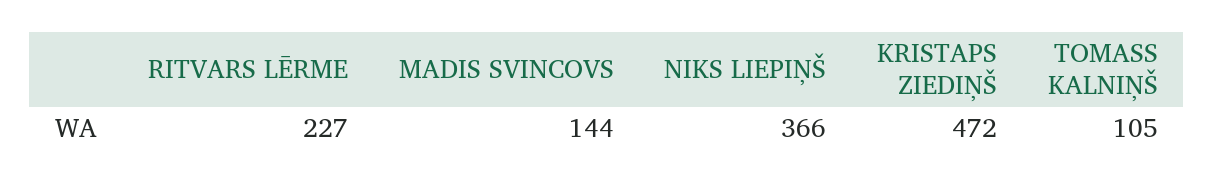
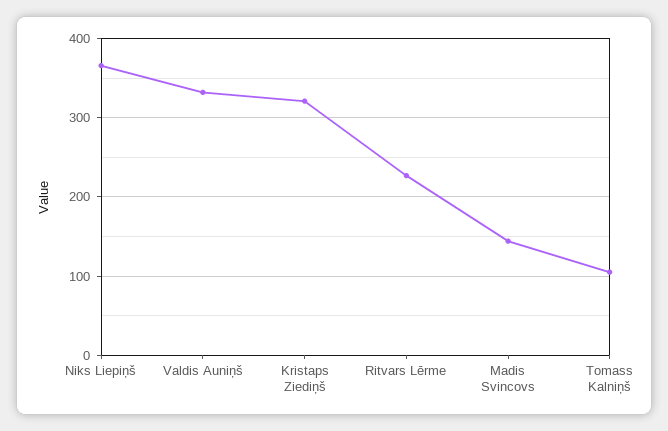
  {
    "RITVARS LĒRME": 227,
    "MADIS SVINCOVS": 144,
    "NIKS LIEPIŅŠ": 366,
-   "KRISTAPS ZIEDIŅŠ": 472,
+   "KRISTAPS ZIEDIŅŠ": 320,
-   "TOMASS KALNIŅŠ": 105
+   "TOMASS KALNIŅŠ": 105,
+   "Valdis Auniņš": 330
  }

